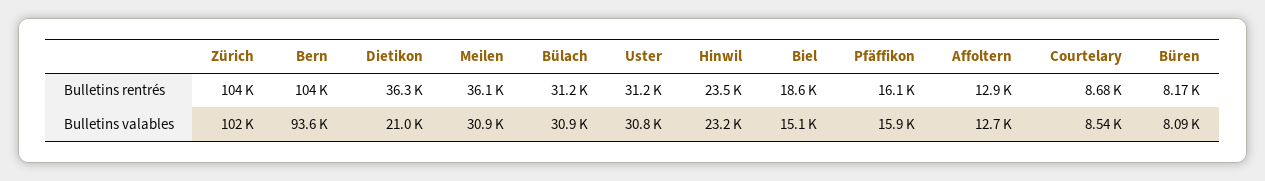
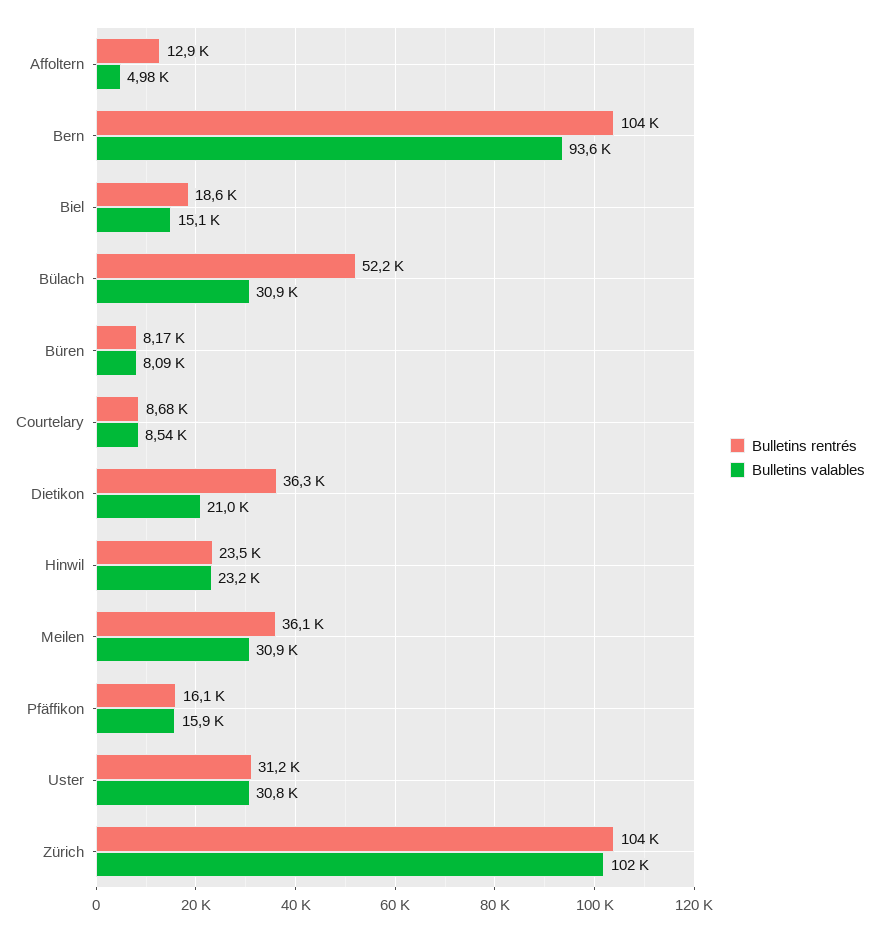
  {
    "Bulletins rentrés": {
      "Zürich": 104000,
      "Bern": 104000,
      "Dietikon": 36300,
      "Meilen": 36100,
-     "Bülach": 31200,
+     "Bülach": 52200,
      "Uster": 31200,
      "Hinwil": 23500,
      "Biel": 18600,
      "Pfäffikon": 16100,
      "Affoltern": 12900,
      "Courtelary": 8680,
      "Büren": 8170
    },
    "Bulletins valables": {
      "Zürich": 102000,
      "Bern": 93600,
      "Dietikon": 21000,
      "Meilen": 30900,
      "Bülach": 30900,
      "Uster": 30800,
      "Hinwil": 23200,
      "Biel": 15100,
      "Pfäffikon": 15900,
-     "Affoltern": 12700,
+     "Affoltern": 4980,
      "Courtelary": 8540,
      "Büren": 8090
    }
  }

